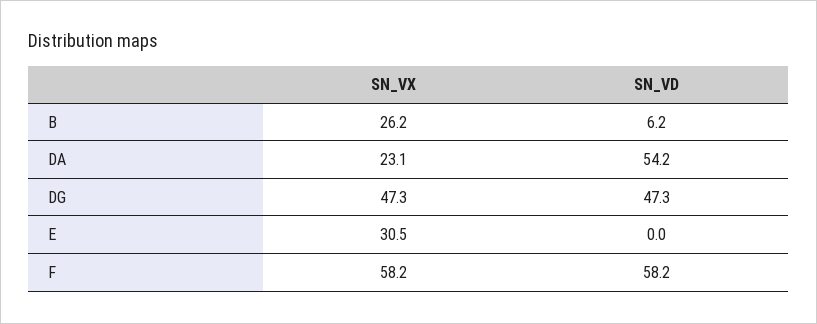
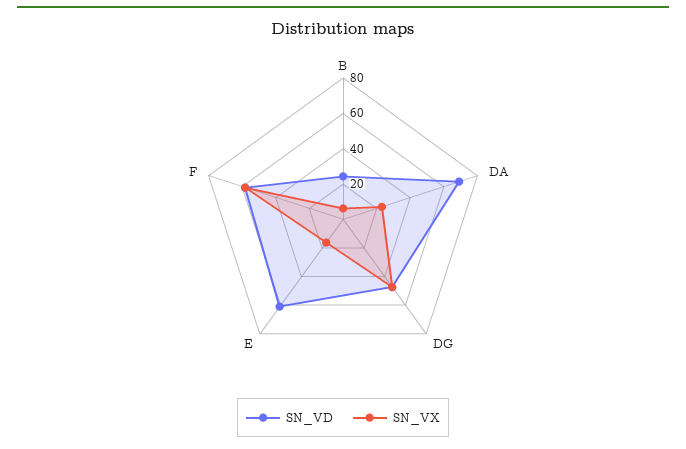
  {
    "SN_VX": {
-     "B": 26.2,
+     "B": 5,
      "DA": 23.1,
      "DG": 47.3,
-     "E": 30.5,
+     "E": 15,
      "F": 58.2
    },
    "SN_VD": {
-     "B": 6.2,
+     "B": 25,
-     "DA": 54.2,
+     "DA": 70,
      "DG": 47.3,
-     "E": 0,
+     "E": 60,
      "F": 58.2
    }
  }

